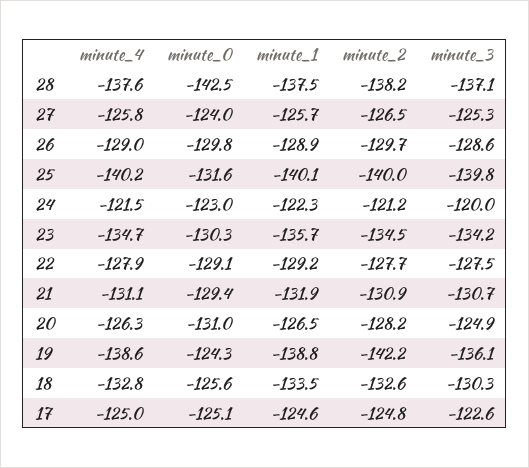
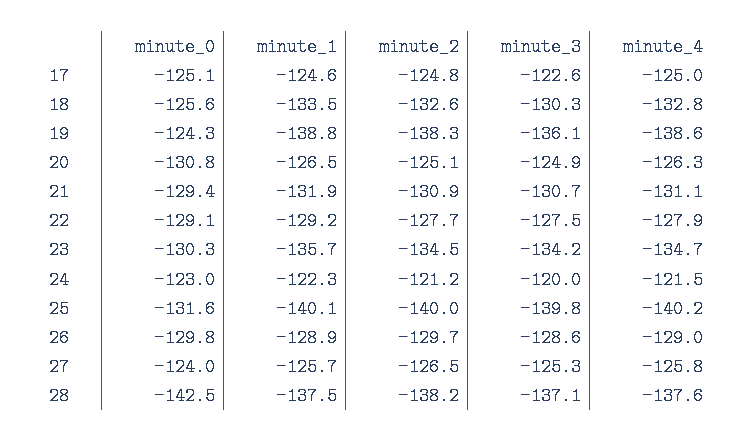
  {
    "minute_4": {
      "28": -137.6,
      "27": -125.8,
      "26": -129,
      "25": -140.2,
      "24": -121.5,
      "23": -134.7,
      "22": -127.9,
      "21": -131.1,
      "20": -126.3,
      "19": -138.6,
      "18": -132.8,
      "17": -125
    },
    "minute_0": {
      "28": -142.5,
      "27": -124,
      "26": -129.8,
      "25": -131.6,
      "24": -123,
      "23": -130.3,
      "22": -129.1,
      "21": -129.4,
-     "20": -131,
+     "20": -130.8,
      "19": -124.3,
      "18": -125.6,
      "17": -125.1
    },
    "minute_1": {
      "28": -137.5,
      "27": -125.7,
      "26": -128.9,
      "25": -140.1,
      "24": -122.3,
      "23": -135.7,
      "22": -129.2,
      "21": -131.9,
      "20": -126.5,
      "19": -138.8,
      "18": -133.5,
      "17": -124.6
    },
    "minute_2": {
      "28": -138.2,
      "27": -126.5,
      "26": -129.7,
      "25": -140,
      "24": -121.2,
      "23": -134.5,
      "22": -127.7,
      "21": -130.9,
-     "20": -128.2,
+     "20": -125.1,
-     "19": -142.2,
+     "19": -138.3,
      "18": -132.6,
      "17": -124.8
    },
    "minute_3": {
      "28": -137.1,
      "27": -125.3,
      "26": -128.6,
      "25": -139.8,
      "24": -120,
      "23": -134.2,
      "22": -127.5,
      "21": -130.7,
      "20": -124.9,
      "19": -136.1,
      "18": -130.3,
      "17": -122.6
    }
  }

